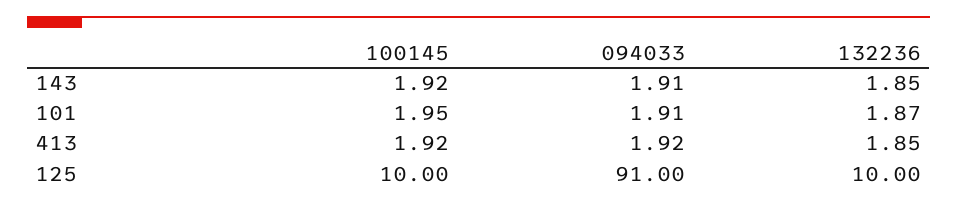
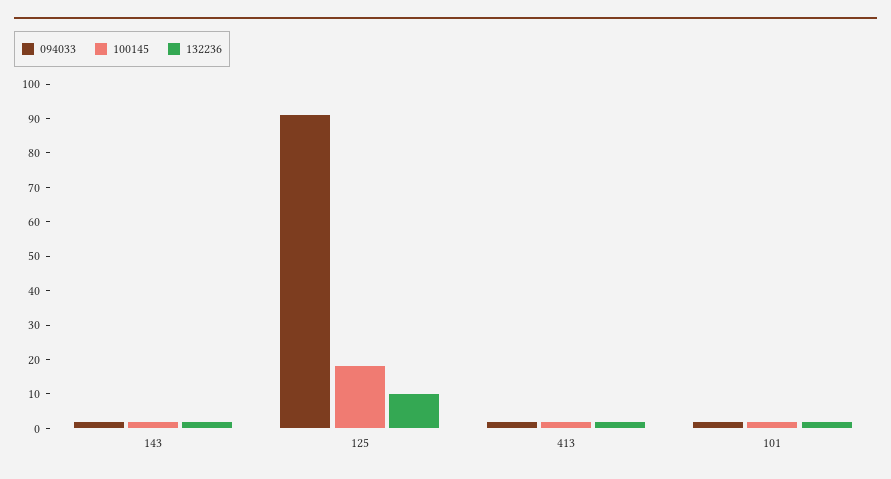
  {
    "100145": {
      "143": 1.92,
      "101": 1.95,
      "413": 1.92,
-     "125": 10
+     "125": 17.5
    },
    "094033": {
      "143": 1.91,
      "101": 1.91,
      "413": 1.92,
      "125": 91
    },
    "132236": {
      "143": 1.85,
      "101": 1.87,
      "413": 1.85,
      "125": 10
    }
  }

